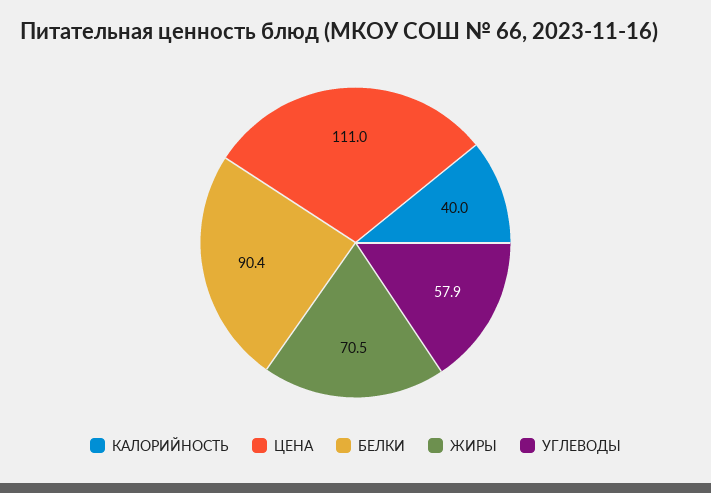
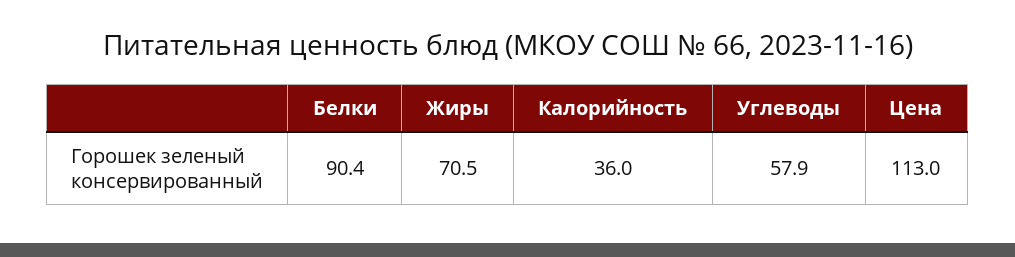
  {
-   "КАЛОРИЙНОСТЬ": 40,
+   "КАЛОРИЙНОСТЬ": 36,
-   "ЦЕНА": 111,
+   "ЦЕНА": 113,
    "БЕЛКИ": 90.4,
    "ЖИРЫ": 70.5,
    "УГЛЕВОДЫ": 57.9
  }

